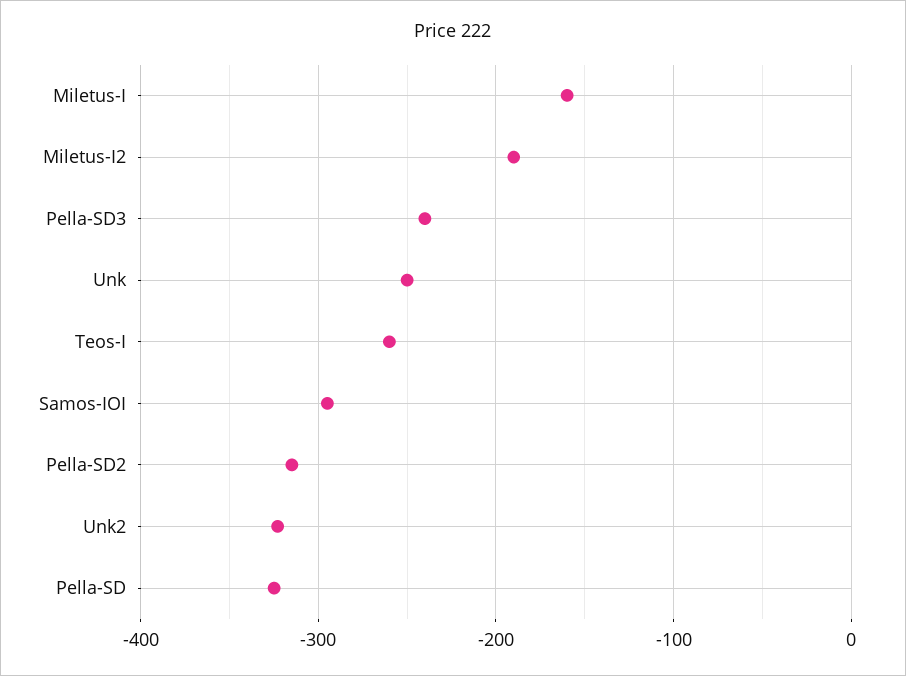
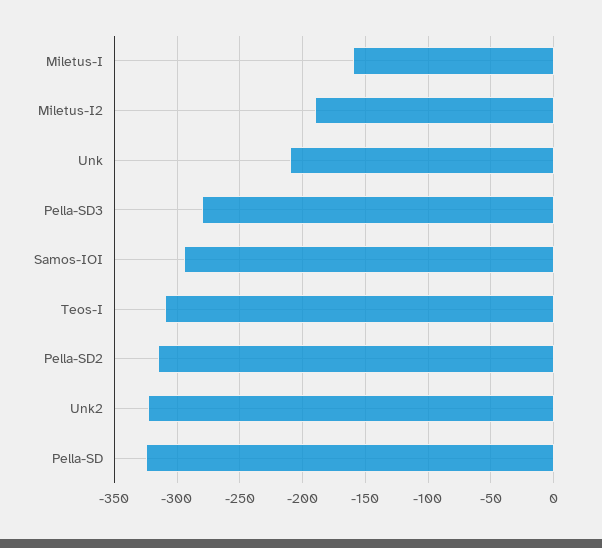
  {
    "Miletus-I": -160,
    "Miletus-I2": -190,
-   "Pella-SD3": -240,
+   "Pella-SD3": -280,
-   "Unk": -250,
+   "Unk": -210,
-   "Teos-I": -260,
+   "Teos-I": -310,
    "Samos-IOI": -295,
    "Pella-SD2": -315,
    "Unk2": -325,
    "Pella-SD": -325
  }

